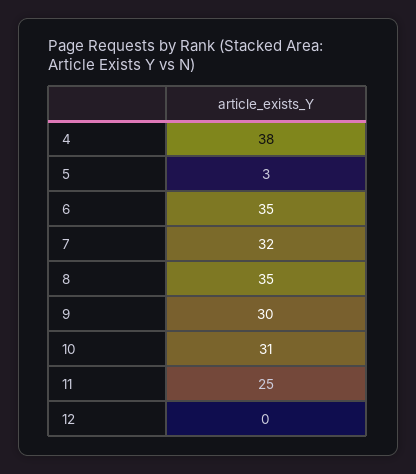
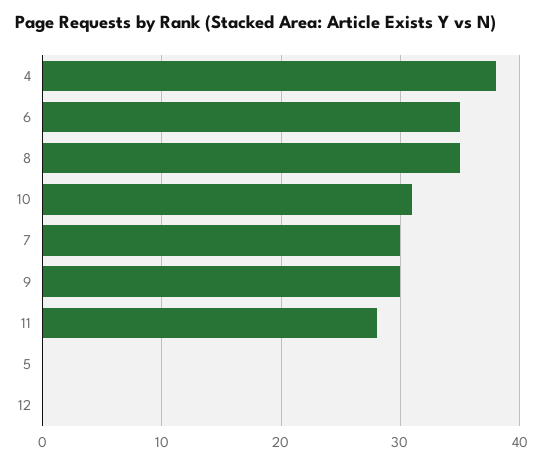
  {
    "4": 38,
-   "5": 3,
+   "5": 0,
    "6": 35,
-   "7": 32,
+   "7": 30,
    "8": 35,
    "9": 30,
    "10": 31,
-   "11": 25,
+   "11": 28,
    "12": 0
  }

